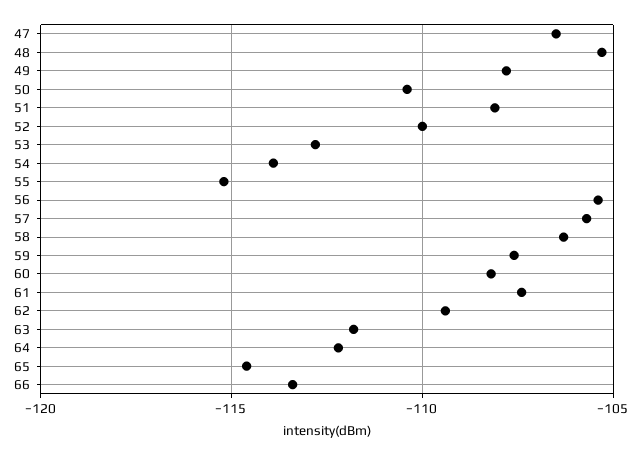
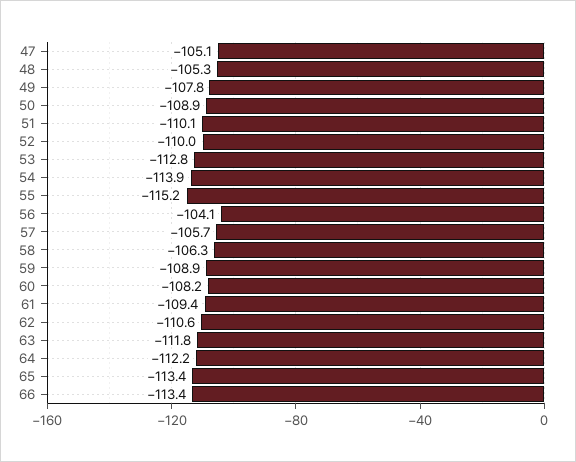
  {
-   "47": -106.5,
+   "47": -105.1,
    "48": -105.3,
    "49": -107.8,
-   "50": -110.5,
+   "50": -108.9,
-   "51": -108,
+   "51": -110.1,
    "52": -110,
    "53": -112.8,
    "54": -113.9,
    "55": -115.2,
-   "56": -105.5,
+   "56": -104.1,
    "57": -105.7,
    "58": -106.3,
-   "59": -107.5,
+   "59": -108.9,
    "60": -108.2,
-   "61": -107.5,
+   "61": -109.4,
-   "62": -109.5,
+   "62": -110.6,
    "63": -111.8,
    "64": -112.2,
-   "65": -114.5,
+   "65": -113.4,
    "66": -113.4
  }

